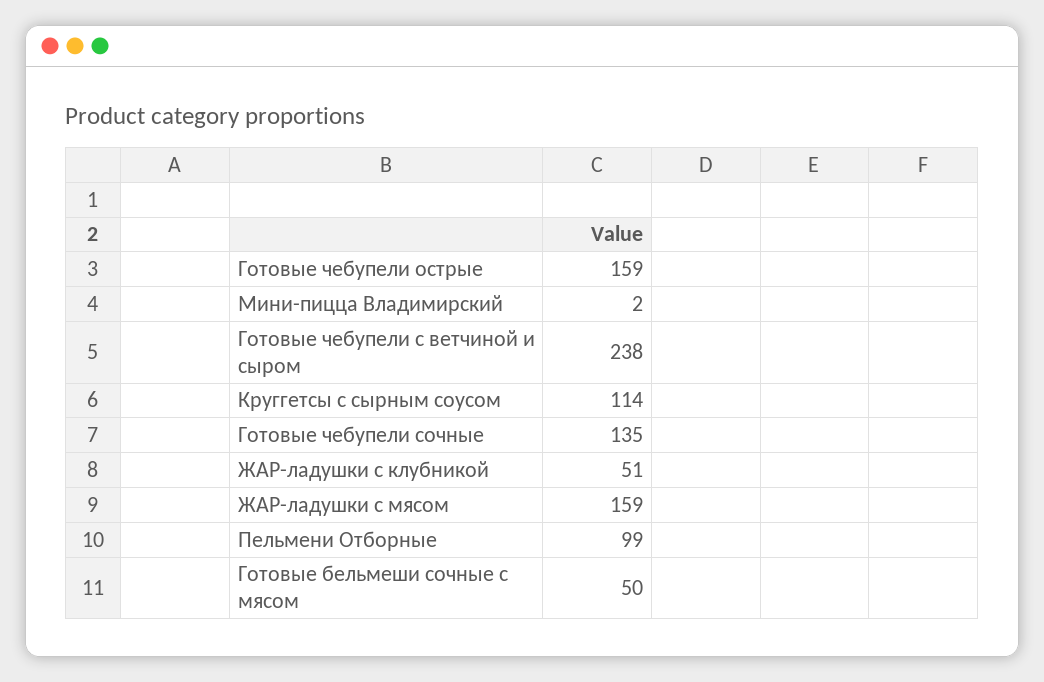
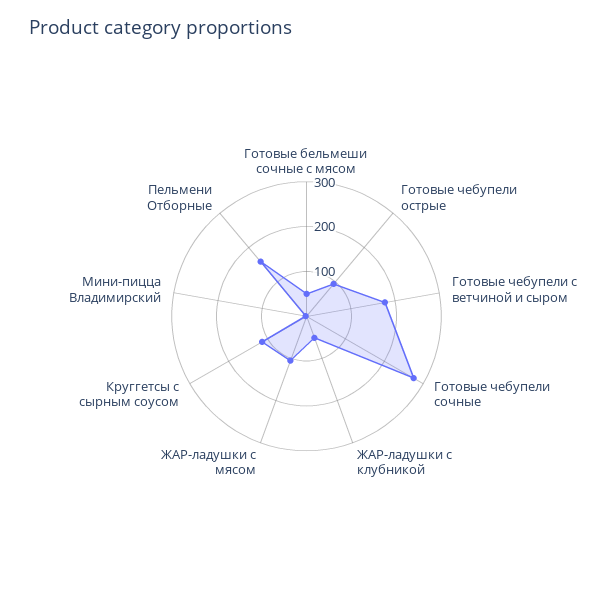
  {
-   "Готовые чебупели острые": 159,
+   "Готовые чебупели острые": 100,
    "Мини-пицца Владимирский": 2,
-   "Готовые чебупели с ветчиной и сыром": 238,
+   "Готовые чебупели с ветчиной и сыром": 180,
    "Круггетсы с сырным соусом": 114,
-   "Готовые чебупели сочные": 135,
+   "Готовые чебупели сочные": 280,
    "ЖАР-ладушки с клубникой": 51,
-   "ЖАР-ладушки с мясом": 159,
+   "ЖАР-ладушки с мясом": 100,
-   "Пельмени Отборные": 99,
+   "Пельмени Отборные": 160,
    "Готовые бельмеши сочные с мясом": 50
  }

